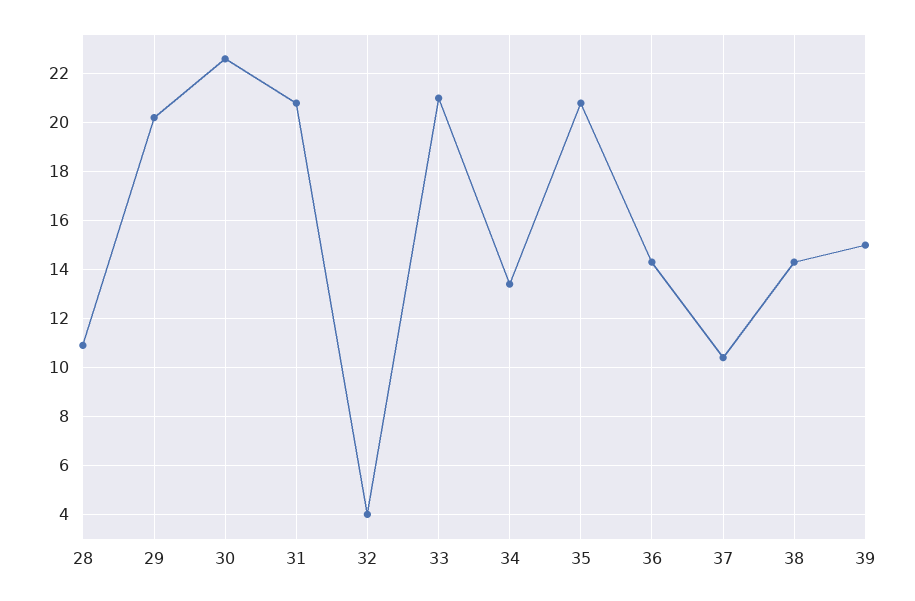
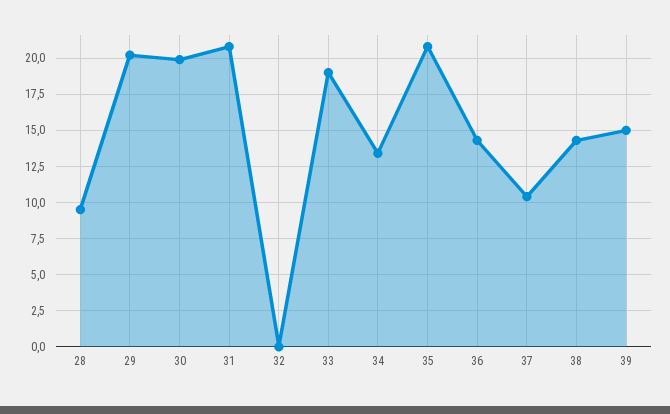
  {
-   "28": 11,
+   "28": 9.5,
    "29": 20,
-   "30": 22.5,
+   "30": 20,
    "31": 21,
-   "32": 4,
+   "32": 0,
-   "33": 21,
+   "33": 19,
    "34": 13.5,
    "35": 21,
    "36": 14.5,
    "37": 10.5,
    "38": 14.5,
    "39": 15
  }

